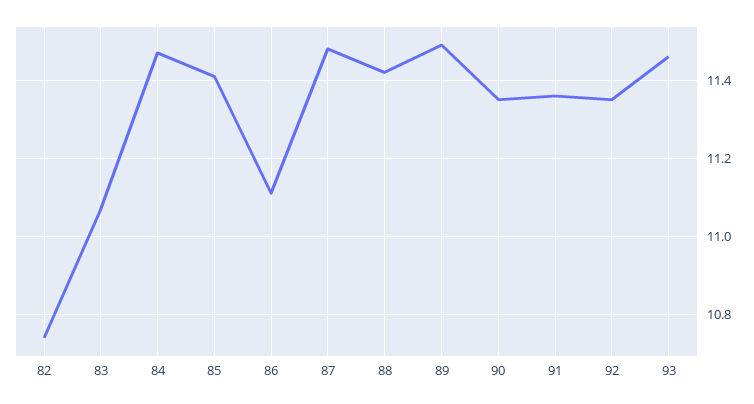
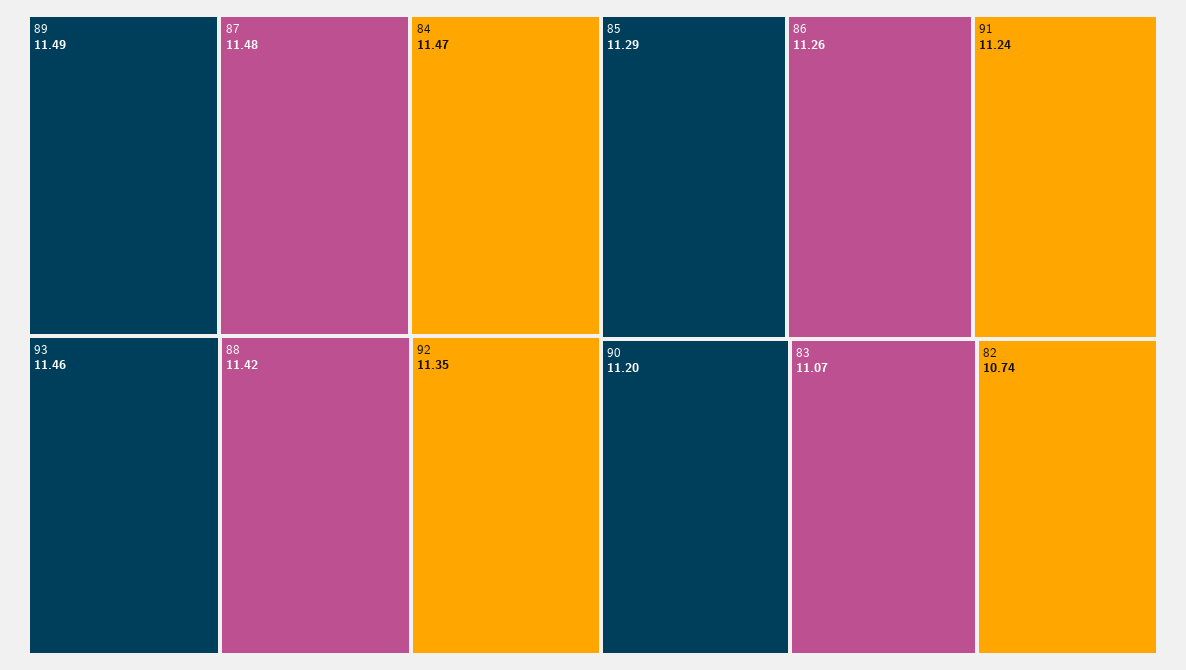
  {
    "82": 10.74,
    "83": 11.07,
    "84": 11.47,
-   "85": 11.4,
+   "85": 11.29,
-   "86": 11.1,
+   "86": 11.26,
    "87": 11.48,
    "88": 11.42,
    "89": 11.49,
-   "90": 11.35,
+   "90": 11.2,
-   "91": 11.35,
+   "91": 11.24,
    "92": 11.35,
    "93": 11.46
  }

